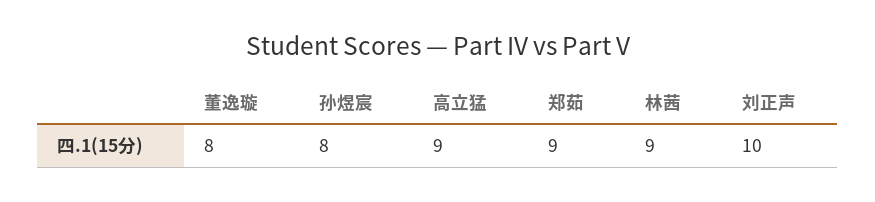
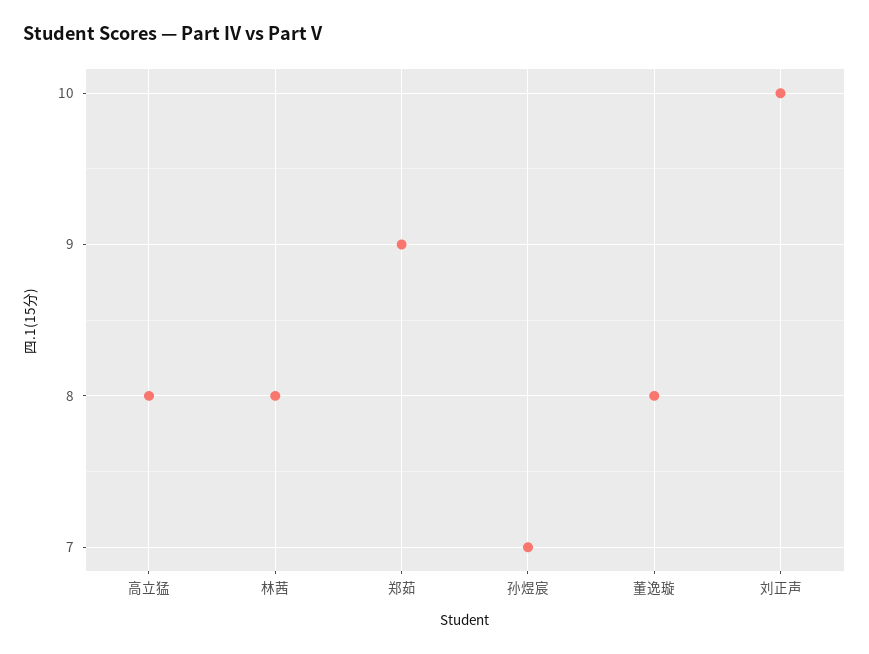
  {
    "董逸璇": 8,
-   "孙煜宸": 8,
+   "孙煜宸": 7,
-   "高立猛": 9,
+   "高立猛": 8,
    "郑茹": 9,
-   "林茜": 9,
+   "林茜": 8,
    "刘正声": 10
  }

